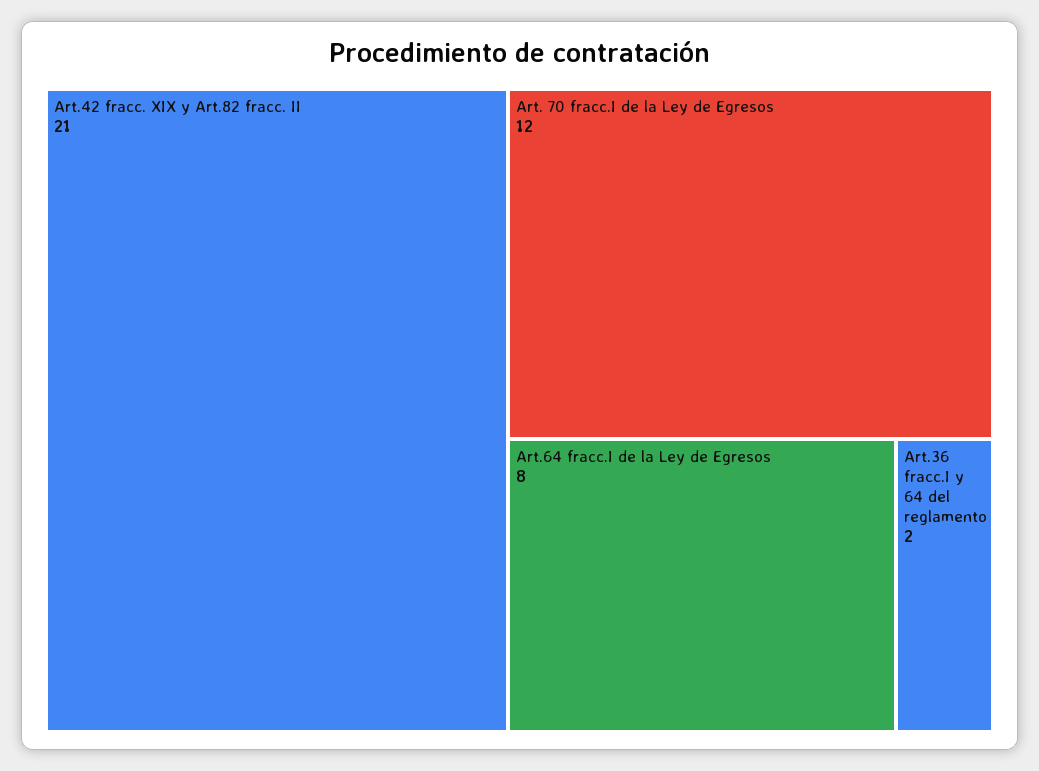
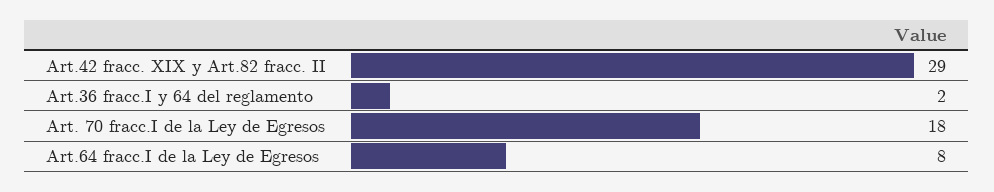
  {
-   "Art.42 fracc. XIX y Art.82 fracc. II": 21,
+   "Art.42 fracc. XIX y Art.82 fracc. II": 29,
-   "Art. 70 fracc.I de la Ley de Egresos": 12,
+   "Art. 70 fracc.I de la Ley de Egresos": 18,
    "Art.64 fracc.I de la Ley de Egresos": 8,
    "Art.36 fracc.I y 64 del reglamento": 2
  }

